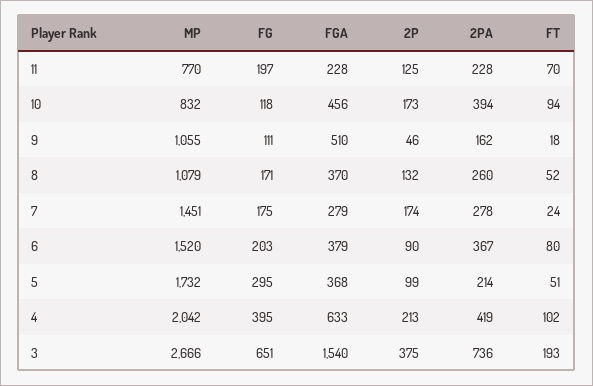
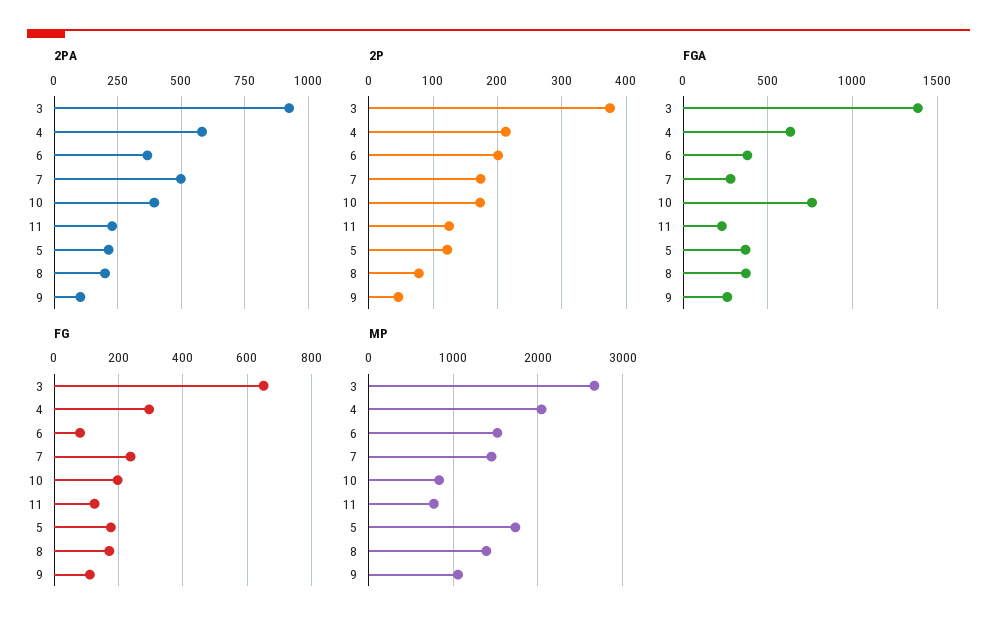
  {
    "MP": {
      "11": 770,
      "10": 832,
      "9": 1055,
-     "8": 1079,
+     "8": 1400,
      "7": 1451,
      "6": 1520,
      "5": 1732,
      "4": 2042,
      "3": 2666
    },
    "FG": {
-     "11": 197,
+     "11": 120,
-     "10": 118,
+     "10": 200,
      "9": 111,
      "8": 171,
-     "7": 175,
+     "7": 240,
-     "6": 203,
+     "6": 80,
-     "5": 295,
+     "5": 180,
-     "4": 395,
+     "4": 300,
      "3": 651
    },
    "FGA": {
      "11": 228,
-     "10": 456,
+     "10": 750,
-     "9": 510,
+     "9": 250,
      "8": 370,
      "7": 279,
      "6": 379,
      "5": 368,
      "4": 633,
-     "3": 1540
+     "3": 1400
    },
    "2P": {
      "11": 125,
      "10": 173,
      "9": 46,
-     "8": 132,
+     "8": 80,
      "7": 174,
-     "6": 90,
+     "6": 200,
-     "5": 99,
+     "5": 120,
      "4": 213,
      "3": 375
    },
    "2PA": {
      "11": 228,
      "10": 394,
-     "9": 162,
+     "9": 100,
-     "8": 260,
+     "8": 200,
-     "7": 278,
+     "7": 500,
      "6": 367,
      "5": 214,
-     "4": 419,
+     "4": 575,
-     "3": 736
+     "3": 925
-   },
+   }
-   "FT": {
-     "11": 70,
-     "10": 94,
-     "9": 18,
-     "8": 52,
-     "7": 24,
-     "6": 80,
-     "5": 51,
-     "4": 102,
-     "3": 193
-   }
  }

